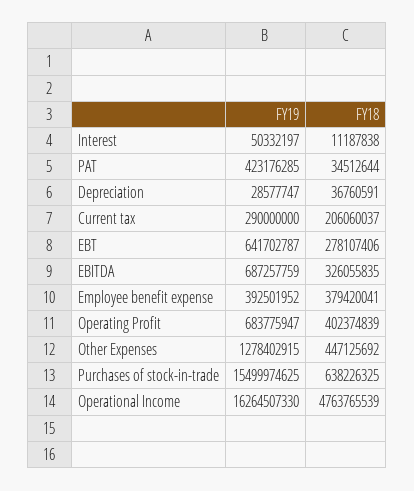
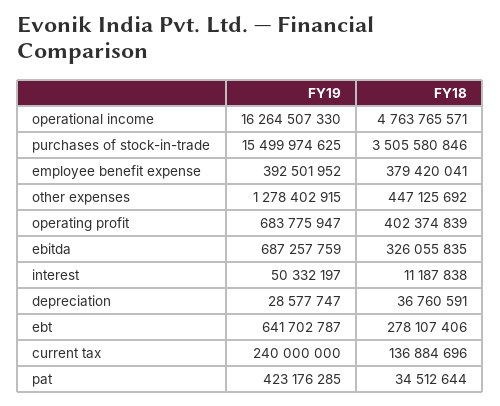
  {
    "FY19": {
      "Interest": 50332197,
      "PAT": 423176285,
      "Depreciation": 28577747,
-     "Current tax": 290000000,
+     "Current tax": 240000000,
      "EBT": 641702787,
      "EBITDA": 687257759,
      "Employee benefit expense": 392501952,
      "Operating Profit": 683775947,
      "Other Expenses": 1278402915,
      "Purchases of stock-in-trade": 15499974625,
      "Operational Income": 16264507330
    },
    "FY18": {
      "Interest": 11187838,
      "PAT": 34512644,
      "Depreciation": 36760591,
-     "Current tax": 206060037,
+     "Current tax": 136884696,
      "EBT": 278107406,
      "EBITDA": 326055835,
      "Employee benefit expense": 379420041,
      "Operating Profit": 402374839,
      "Other Expenses": 447125692,
-     "Purchases of stock-in-trade": 638226325,
+     "Purchases of stock-in-trade": 3505580846,
-     "Operational Income": 4763765539
+     "Operational Income": 4763765571
    }
  }

